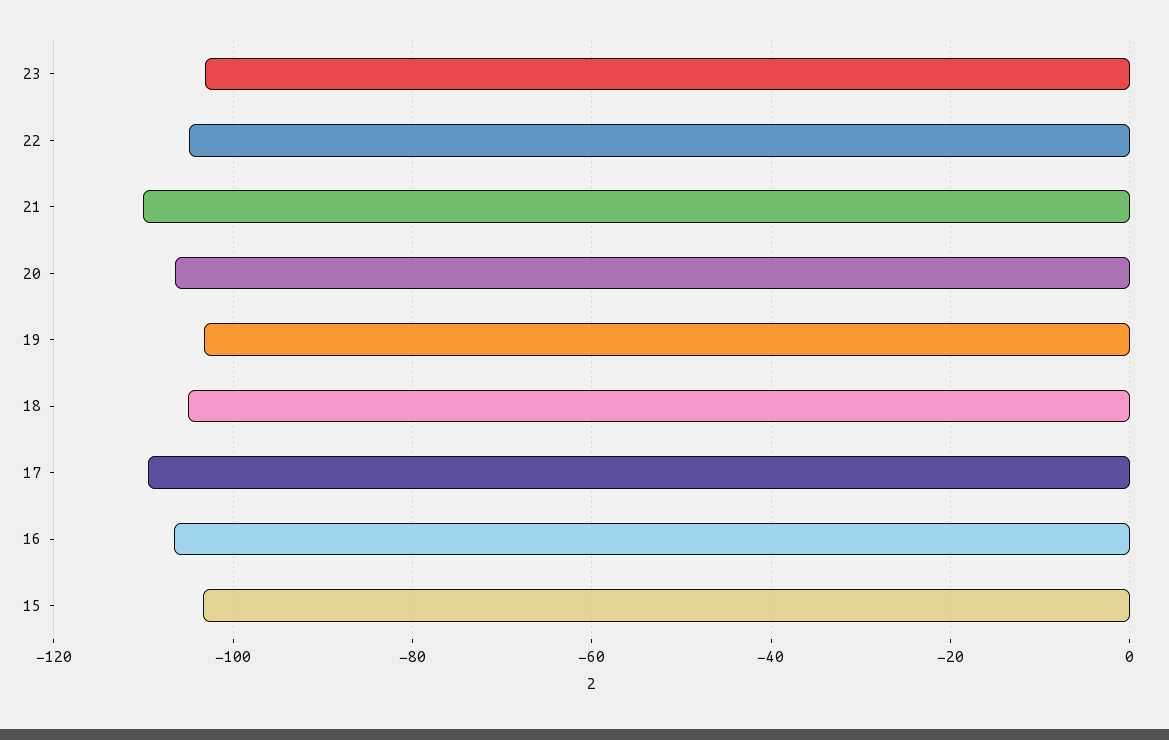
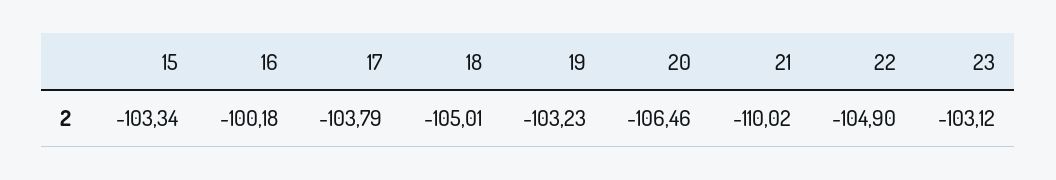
  {
    "23": -103.12,
    "22": -104.9,
    "21": -110.02,
    "20": -106.46,
    "19": -103.23,
    "18": -105.01,
-   "17": -110,
+   "17": -103.79,
-   "16": -106,
+   "16": -100.18,
    "15": -103.34
  }

